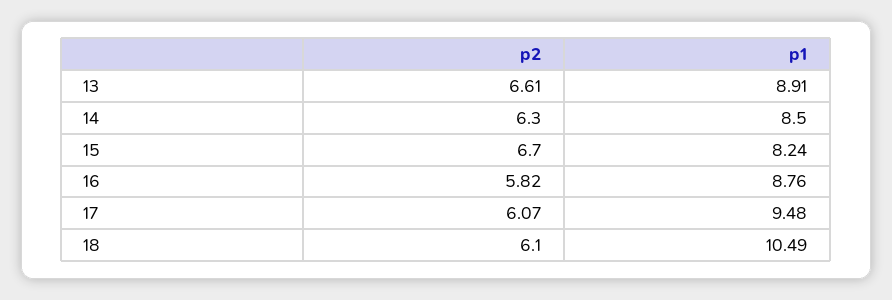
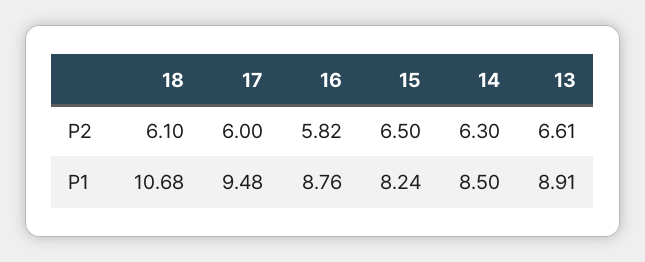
  {
    "p2": {
      "13": 6.61,
      "14": 6.3,
-     "15": 6.7,
+     "15": 6.5,
      "16": 5.82,
-     "17": 6.07,
+     "17": 6,
      "18": 6.1
    },
    "p1": {
      "13": 8.91,
      "14": 8.5,
      "15": 8.24,
      "16": 8.76,
      "17": 9.48,
-     "18": 10.49
+     "18": 10.68
    }
  }

